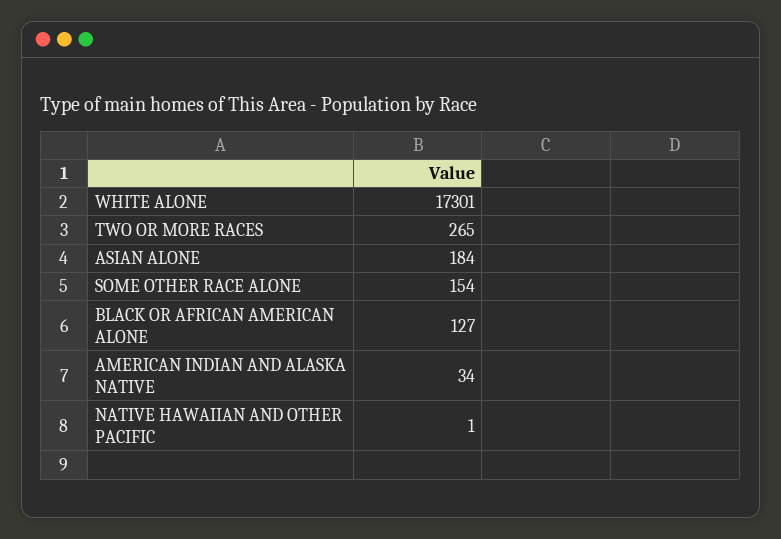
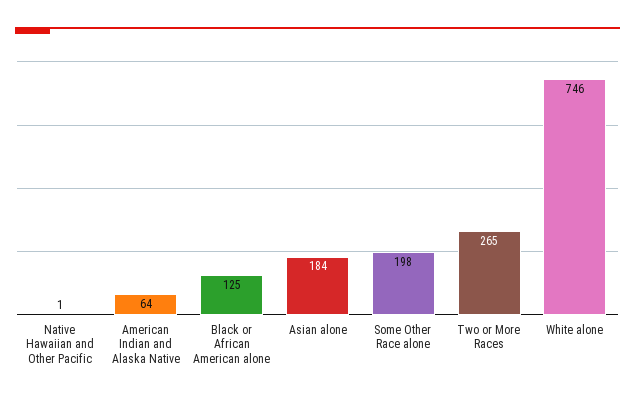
  {
-   "WHITE ALONE": 17301,
+   "WHITE ALONE": 746,
    "TWO OR MORE RACES": 265,
    "ASIAN ALONE": 184,
-   "SOME OTHER RACE ALONE": 154,
+   "SOME OTHER RACE ALONE": 198,
-   "BLACK OR AFRICAN AMERICAN ALONE": 127,
+   "BLACK OR AFRICAN AMERICAN ALONE": 125,
-   "AMERICAN INDIAN AND ALASKA NATIVE": 34,
+   "AMERICAN INDIAN AND ALASKA NATIVE": 64,
    "NATIVE HAWAIIAN AND OTHER PACIFIC": 1
  }

